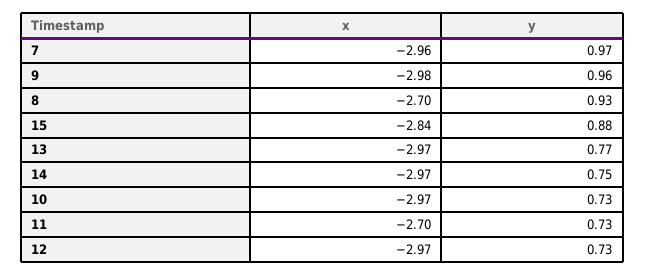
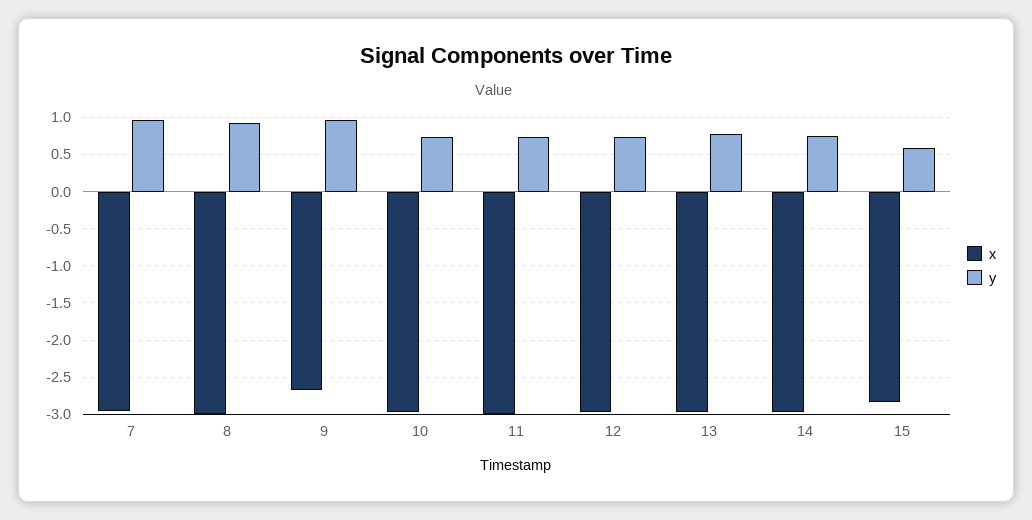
  {
    "x": {
      "7": -2.96,
-     "9": -2.98,
+     "9": -2.7,
-     "8": -2.7,
+     "8": -3,
      "15": -2.84,
      "13": -2.97,
      "14": -2.97,
      "10": -2.97,
-     "11": -2.7,
+     "11": -3,
      "12": -2.97
    },
    "y": {
      "7": 0.97,
      "9": 0.96,
      "8": 0.93,
-     "15": 0.88,
+     "15": 0.6,
      "13": 0.77,
      "14": 0.75,
      "10": 0.73,
      "11": 0.73,
      "12": 0.73
    }
  }

